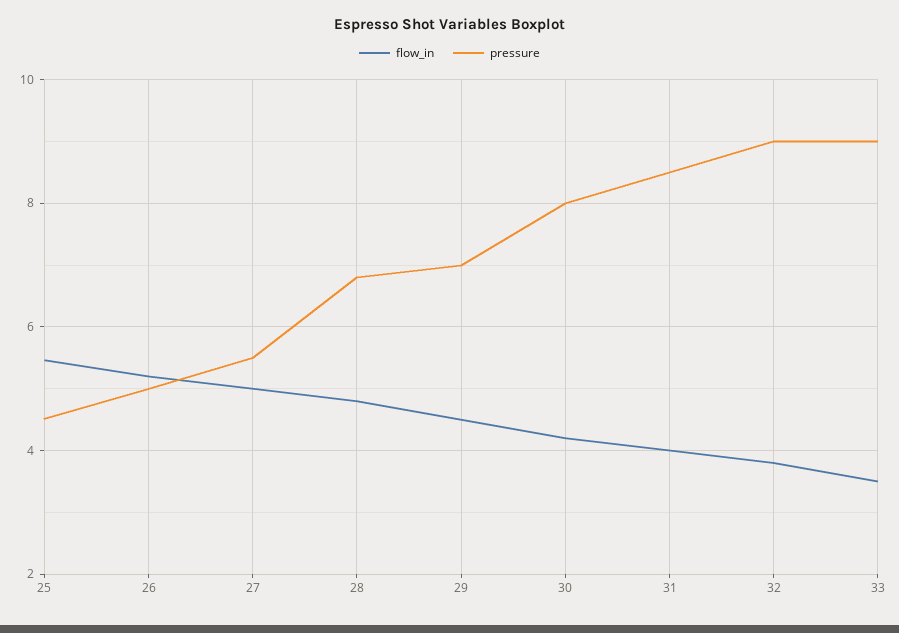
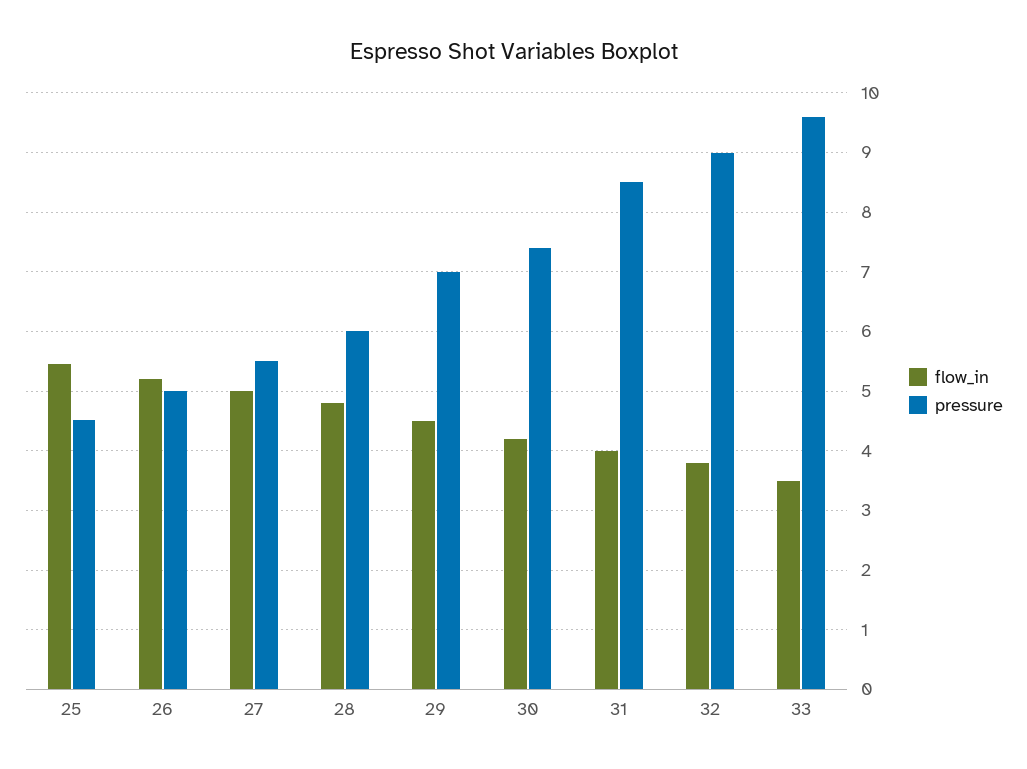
  {
    "flow_in": {
      "25": 5.4,
      "26": 5.2,
      "27": 5,
      "28": 4.8,
      "29": 4.6,
      "30": 4.2,
      "31": 4,
      "32": 3.8,
      "33": 3.6
    },
    "pressure": {
      "25": 4.6,
      "26": 5,
      "27": 5.6,
-     "28": 6.8,
+     "28": 6,
      "29": 7,
-     "30": 8,
+     "30": 7.4,
      "31": 8.6,
      "32": 9,
-     "33": 9
+     "33": 9.6
    }
  }

